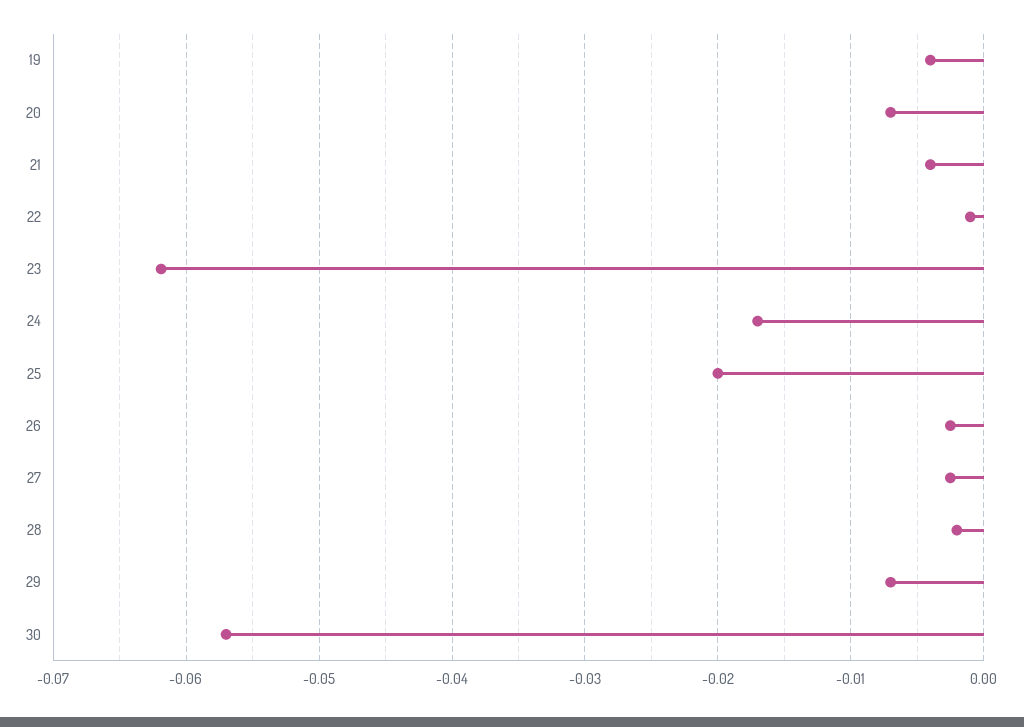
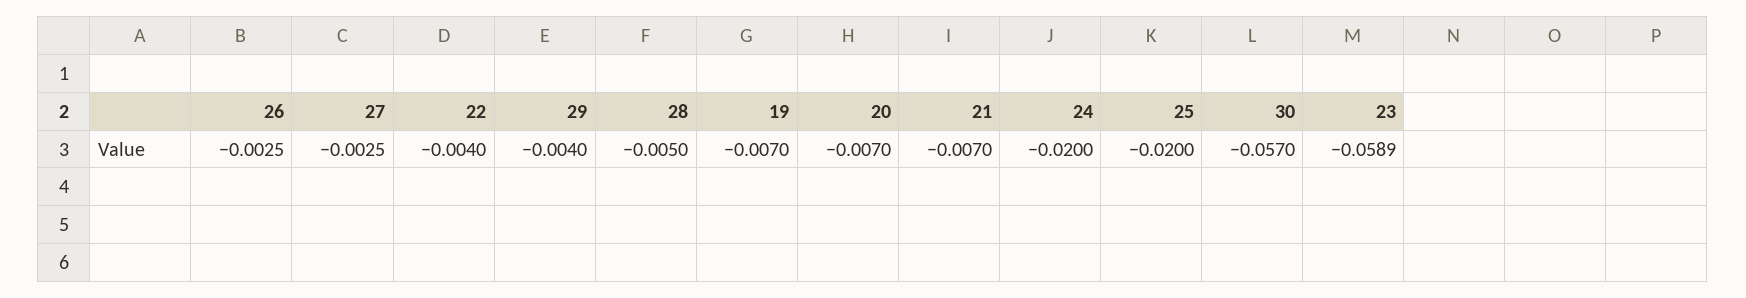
  {
-   "19": -0.004,
+   "19": -0.007,
    "20": -0.007,
-   "21": -0.004,
+   "21": -0.007,
-   "22": -0.001,
+   "22": -0.004,
-   "23": -0.062,
+   "23": -0.0589,
-   "24": -0.017,
+   "24": -0.02,
    "25": -0.02,
    "26": -0.0025,
    "27": -0.0025,
-   "28": -0.002,
+   "28": -0.005,
-   "29": -0.007,
+   "29": -0.004,
    "30": -0.057
  }

